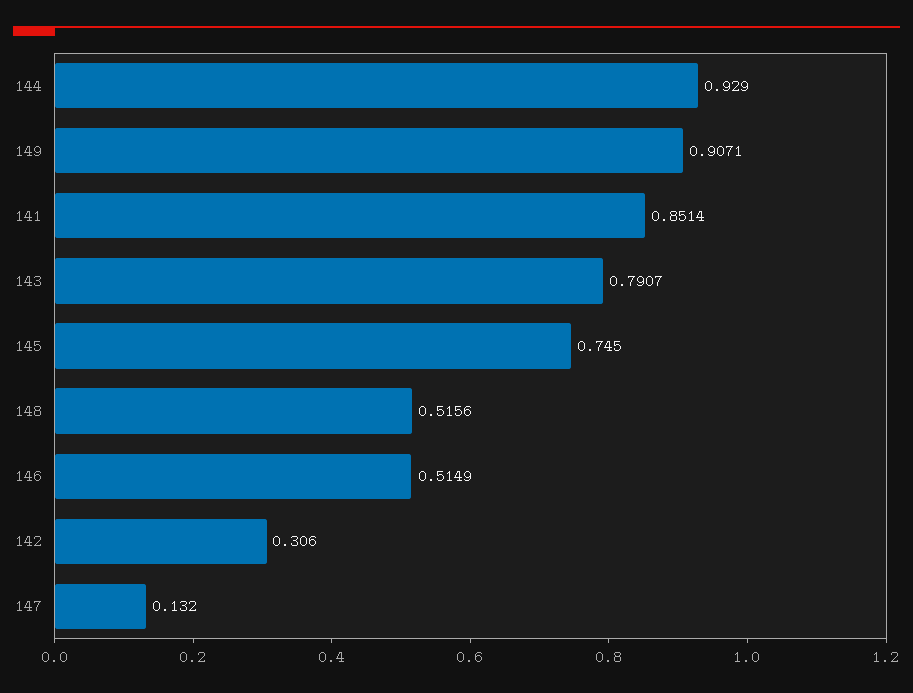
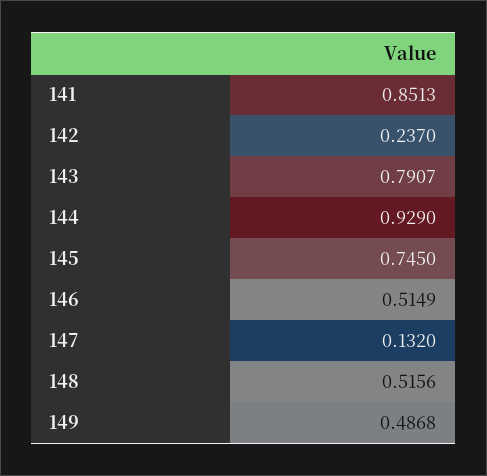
  {
    "144": 0.929,
-   "149": 0.9071,
+   "149": 0.4868,
-   "141": 0.8514,
+   "141": 0.8513,
    "143": 0.7907,
    "145": 0.745,
    "148": 0.5156,
    "146": 0.5149,
-   "142": 0.306,
+   "142": 0.237,
    "147": 0.132
  }

